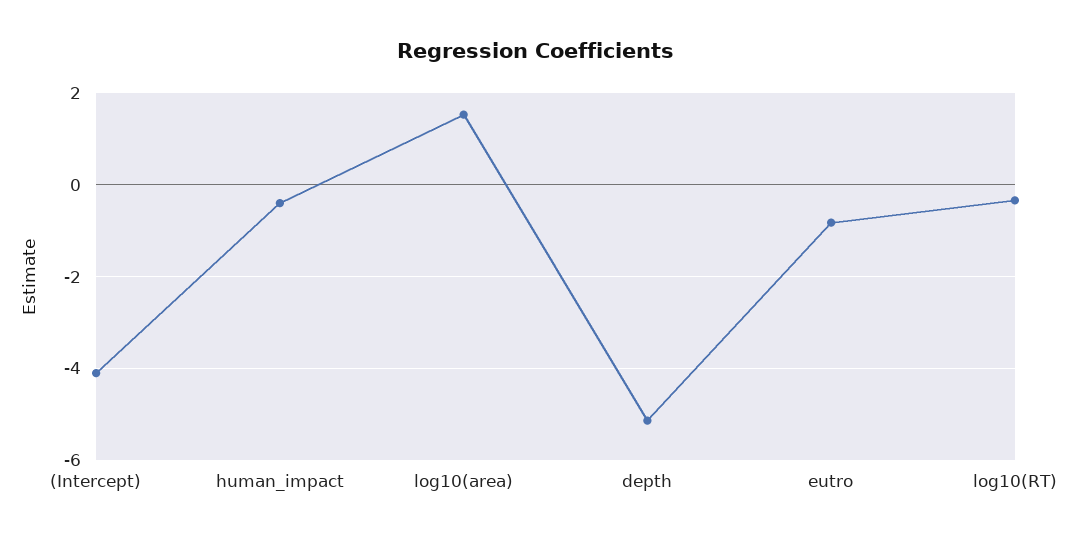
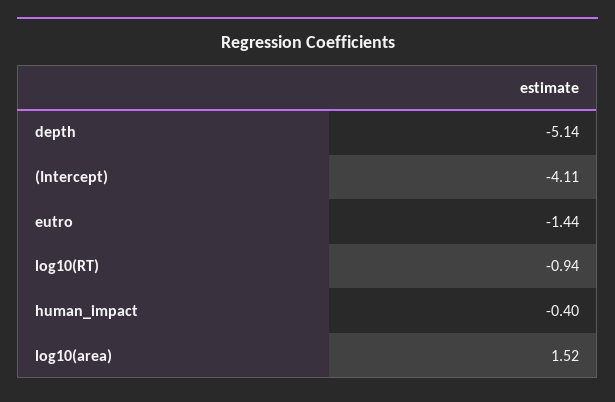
  {
    "(Intercept)": -4.11,
    "human_impact": -0.4,
    "log10(area)": 1.52,
    "depth": -5.14,
-   "eutro": -0.8,
+   "eutro": -1.44,
-   "log10(RT)": -0.4
+   "log10(RT)": -0.94
  }

